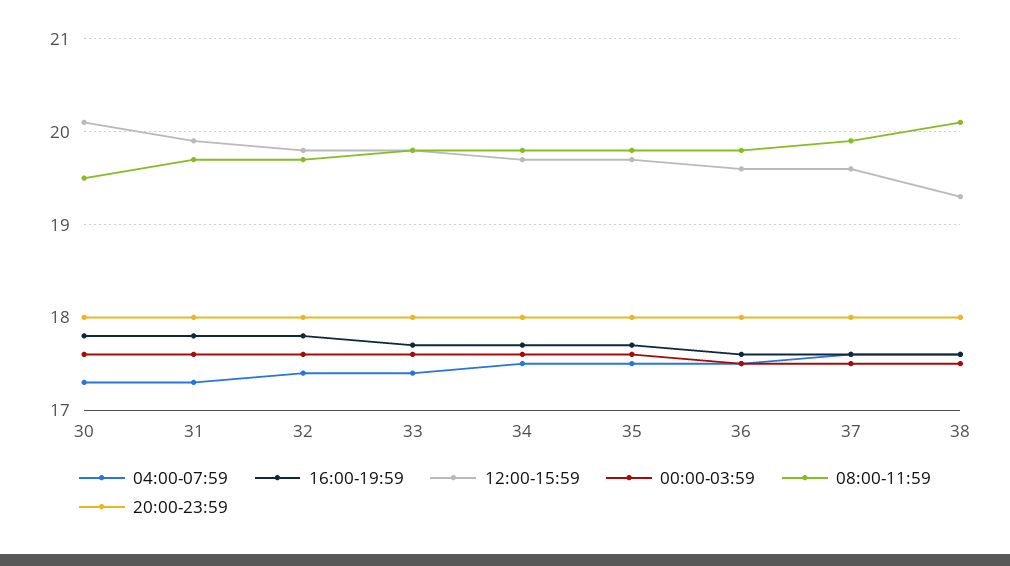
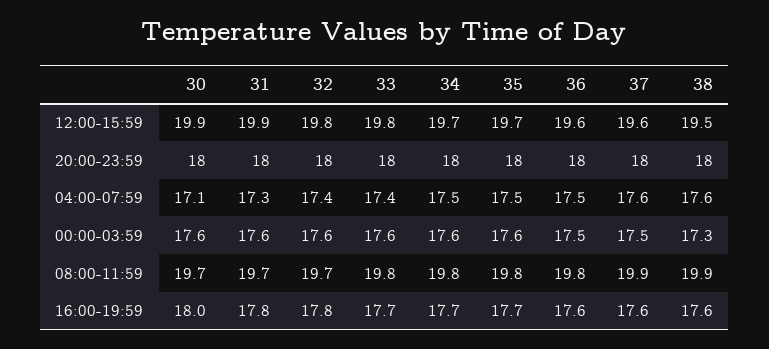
  {
    "04:00-07:59": {
-     "30": 17.3,
+     "30": 17.1,
      "31": 17.3,
      "32": 17.4,
      "33": 17.4,
      "34": 17.5,
      "35": 17.5,
      "36": 17.5,
      "37": 17.6,
      "38": 17.6
    },
    "16:00-19:59": {
-     "30": 17.8,
+     "30": 18,
      "31": 17.8,
      "32": 17.8,
      "33": 17.7,
      "34": 17.7,
      "35": 17.7,
      "36": 17.6,
      "37": 17.6,
      "38": 17.6
    },
    "12:00-15:59": {
-     "30": 20.1,
+     "30": 19.9,
      "31": 19.9,
      "32": 19.8,
      "33": 19.8,
      "34": 19.7,
      "35": 19.7,
      "36": 19.6,
      "37": 19.6,
-     "38": 19.3
+     "38": 19.5
    },
    "00:00-03:59": {
      "30": 17.6,
      "31": 17.6,
      "32": 17.6,
      "33": 17.6,
      "34": 17.6,
      "35": 17.6,
      "36": 17.5,
      "37": 17.5,
-     "38": 17.5
+     "38": 17.3
    },
    "08:00-11:59": {
-     "30": 19.5,
+     "30": 19.7,
      "31": 19.7,
      "32": 19.7,
      "33": 19.8,
      "34": 19.8,
      "35": 19.8,
      "36": 19.8,
      "37": 19.9,
-     "38": 20.1
+     "38": 19.9
    },
    "20:00-23:59": {
      "30": 18,
      "31": 18,
      "32": 18,
      "33": 18,
      "34": 18,
      "35": 18,
      "36": 18,
      "37": 18,
      "38": 18
    }
  }

